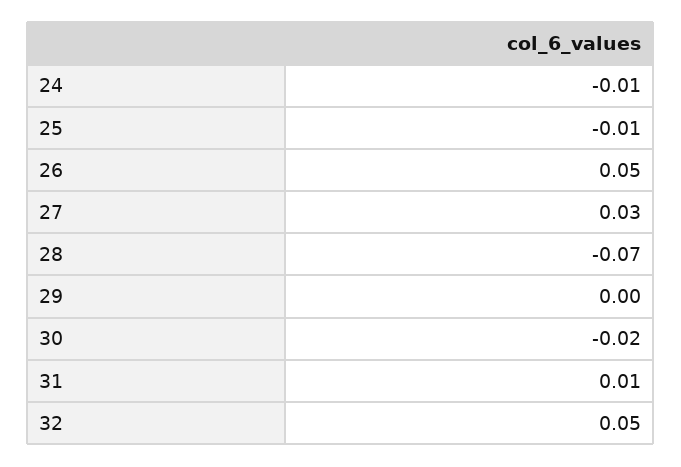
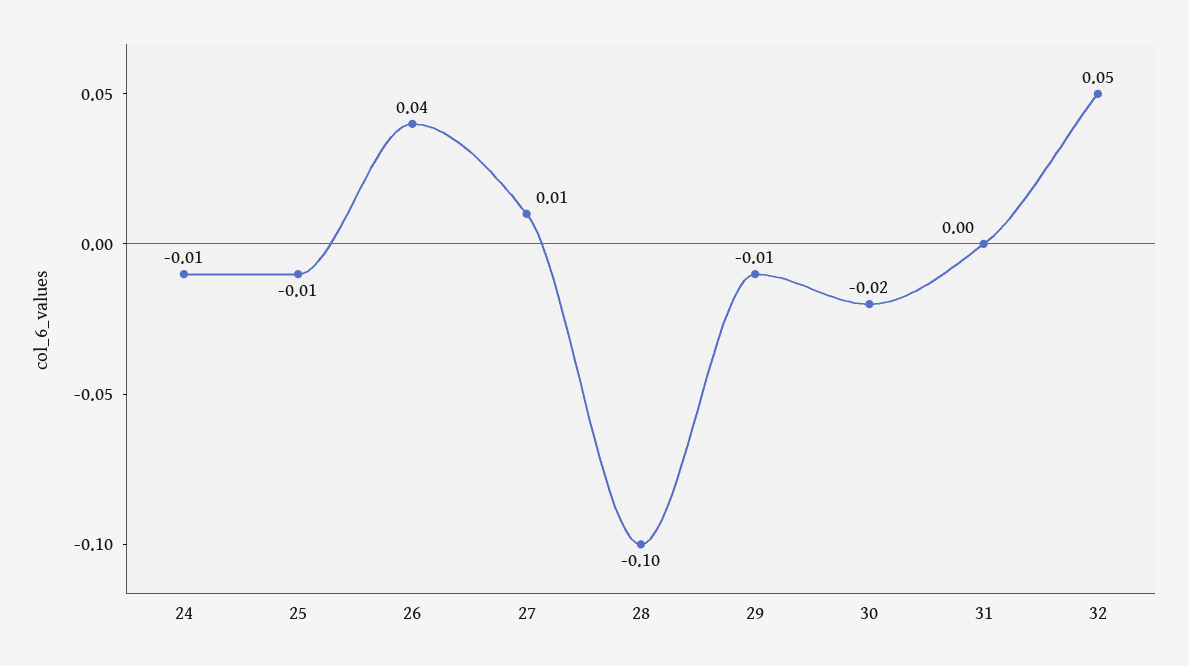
  {
    "24": -0.01,
    "25": -0.01,
-   "26": 0.05,
+   "26": 0.04,
-   "27": 0.03,
+   "27": 0.01,
-   "28": -0.07,
+   "28": -0.1,
-   "29": 0,
+   "29": -0.01,
    "30": -0.02,
-   "31": 0.01,
+   "31": 0,
    "32": 0.05
  }

